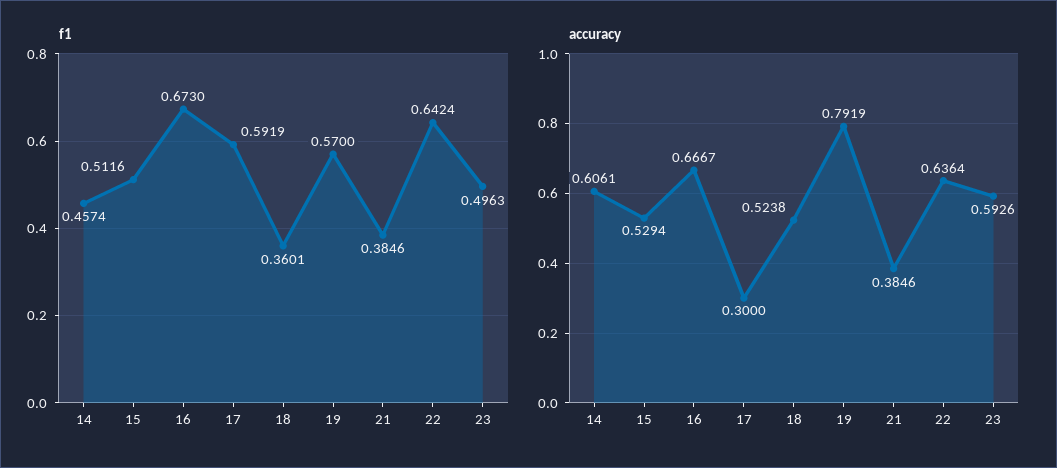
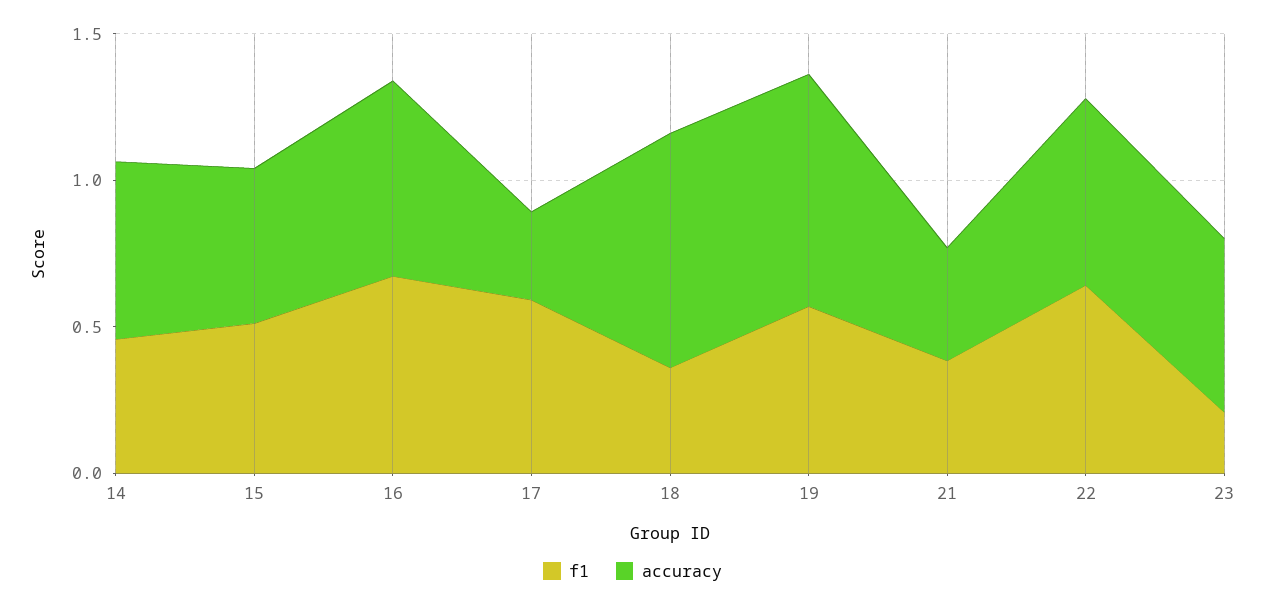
  {
    "f1": {
      "14": 0.4574,
      "15": 0.5116,
      "16": 0.673,
      "17": 0.5919,
      "18": 0.3601,
      "19": 0.57,
      "21": 0.3846,
      "22": 0.6424,
-     "23": 0.4963
+     "23": 0.2
    },
    "accuracy": {
      "14": 0.6061,
      "15": 0.5294,
      "16": 0.6667,
      "17": 0.3,
-     "18": 0.5238,
+     "18": 0.8,
      "19": 0.7919,
      "21": 0.3846,
      "22": 0.6364,
      "23": 0.5926
    }
  }

